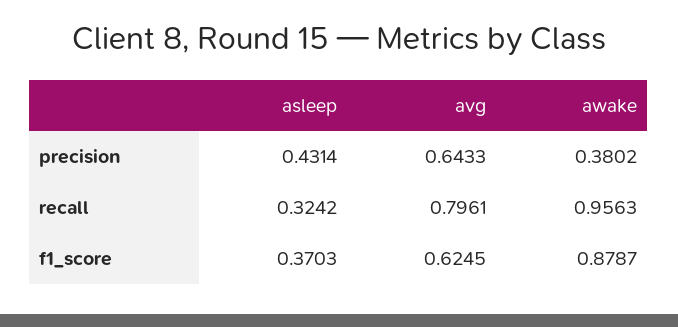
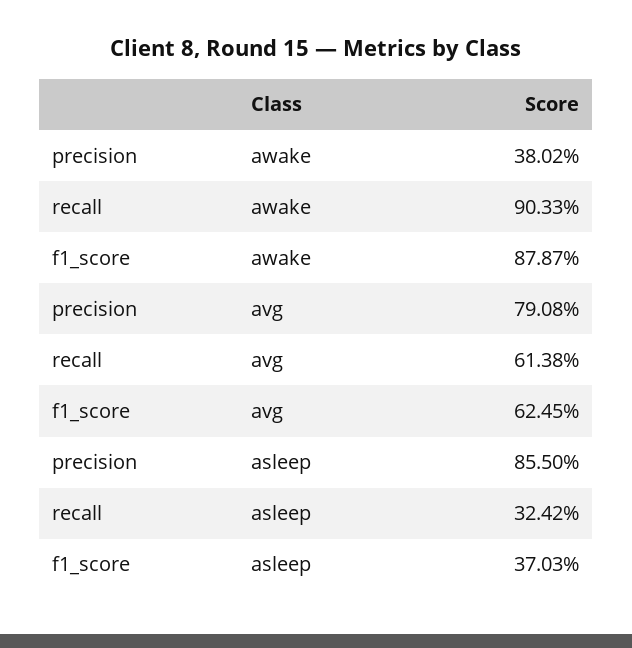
  {
    "asleep": {
-     "precision": 0.4314,
+     "precision": 0.855,
      "recall": 0.3242,
      "f1_score": 0.3703
    },
    "avg": {
-     "precision": 0.6433,
+     "precision": 0.7908,
-     "recall": 0.7961,
+     "recall": 0.6138,
      "f1_score": 0.6245
    },
    "awake": {
      "precision": 0.3802,
-     "recall": 0.9563,
+     "recall": 0.9033,
      "f1_score": 0.8787
    }
  }

